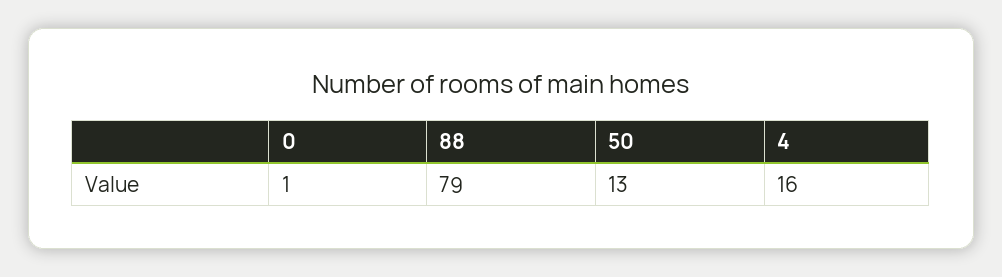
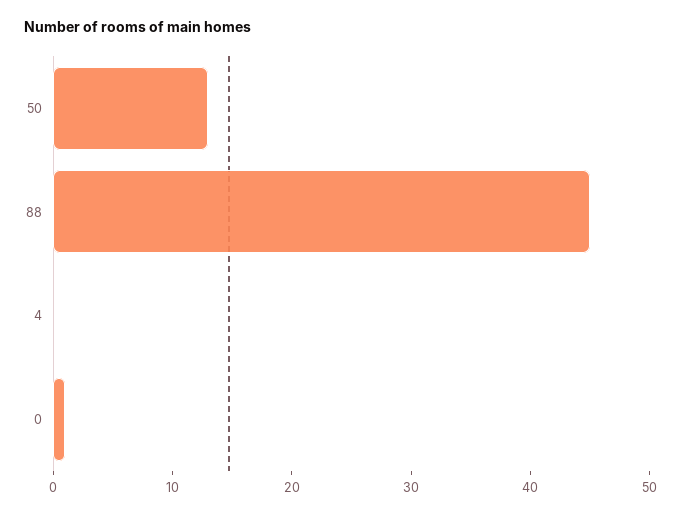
  {
    "0": 1,
-   "88": 79,
+   "88": 45,
    "50": 13,
-   "4": 16
+   "4": 0
  }

